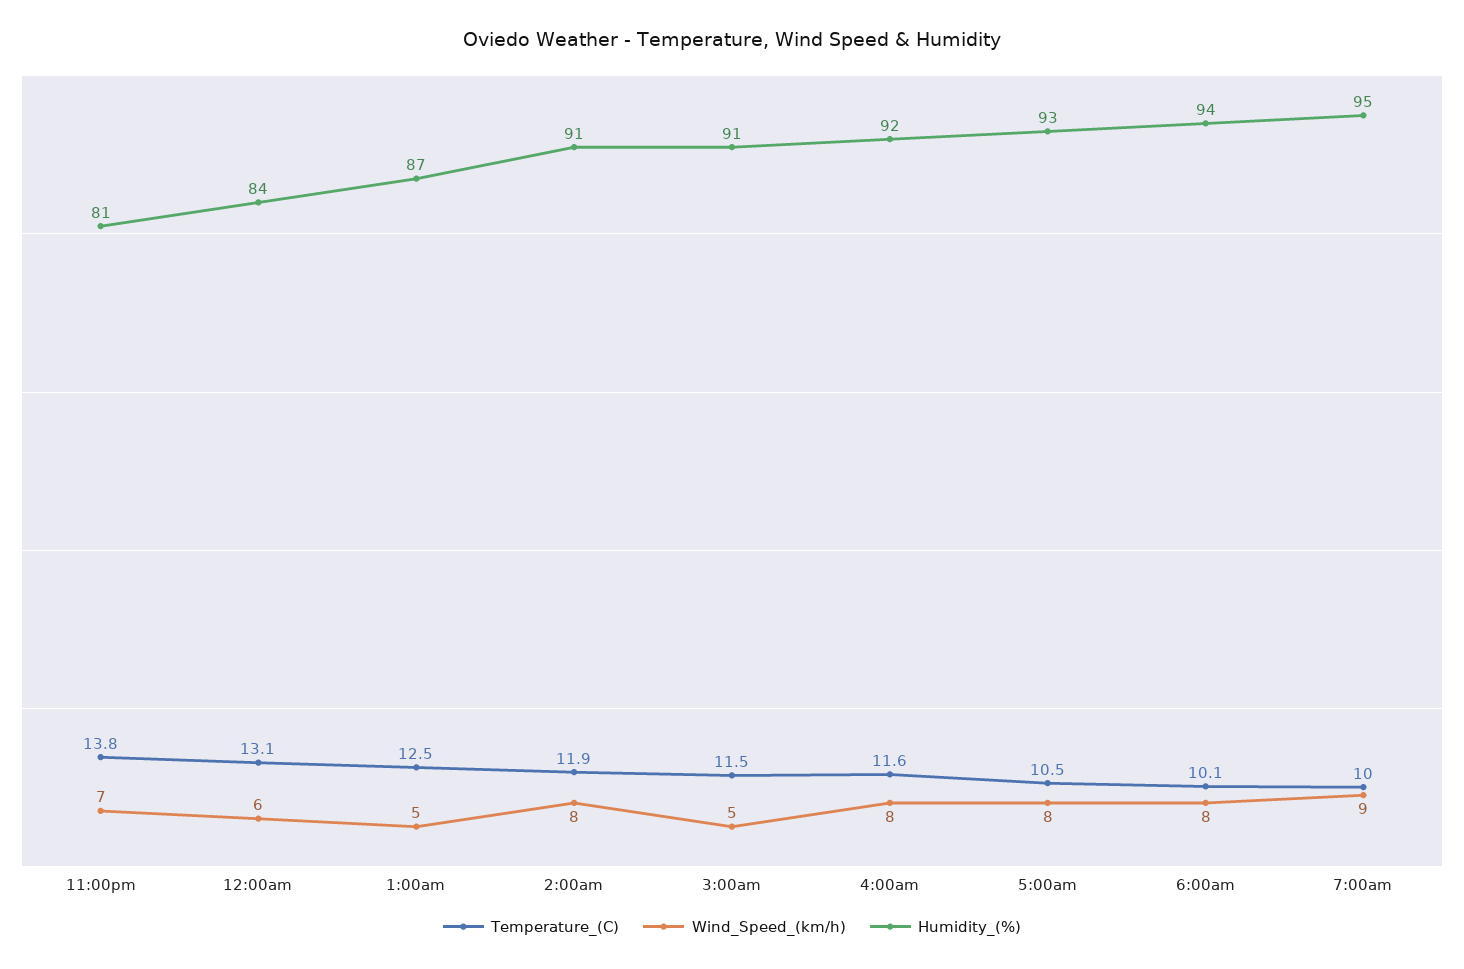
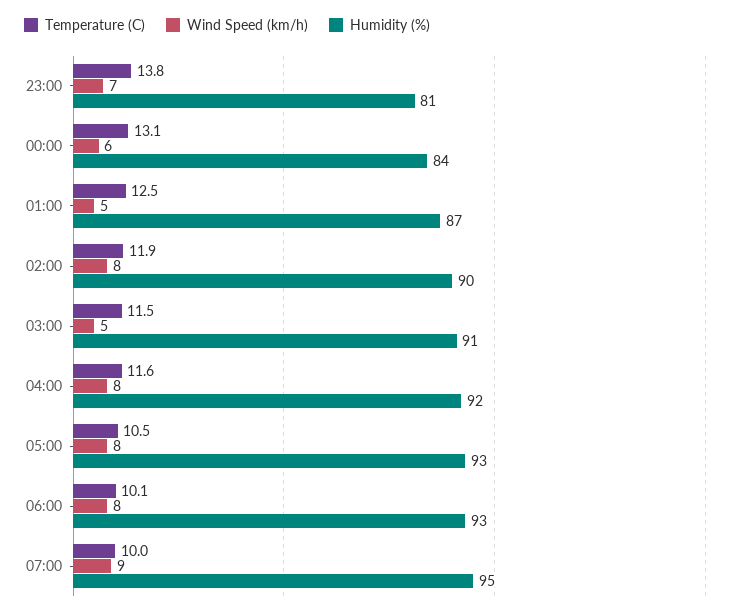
  {
    "Temperature_(C)": {
      "11:00pm": 13.8,
      "12:00am": 13.1,
      "1:00am": 12.5,
      "2:00am": 11.9,
      "3:00am": 11.5,
      "4:00am": 11.6,
      "5:00am": 10.5,
      "6:00am": 10.1,
      "7:00am": 10
    },
    "Wind_Speed_(km/h)": {
      "11:00pm": 7,
      "12:00am": 6,
      "1:00am": 5,
      "2:00am": 8,
      "3:00am": 5,
      "4:00am": 8,
      "5:00am": 8,
      "6:00am": 8,
      "7:00am": 9
    },
    "Humidity_(%)": {
      "11:00pm": 81,
      "12:00am": 84,
      "1:00am": 87,
-     "2:00am": 91,
+     "2:00am": 90,
      "3:00am": 91,
      "4:00am": 92,
      "5:00am": 93,
-     "6:00am": 94,
+     "6:00am": 93,
      "7:00am": 95
    }
  }

